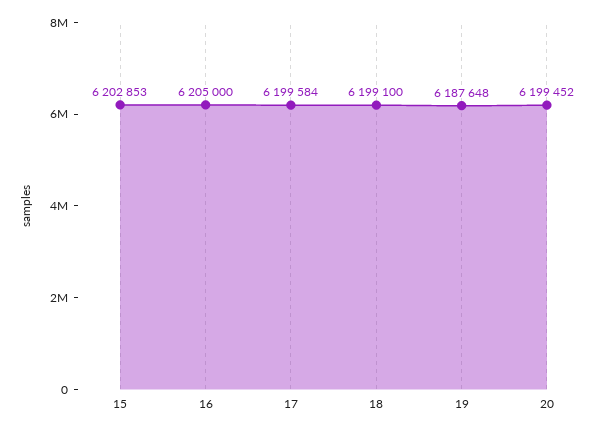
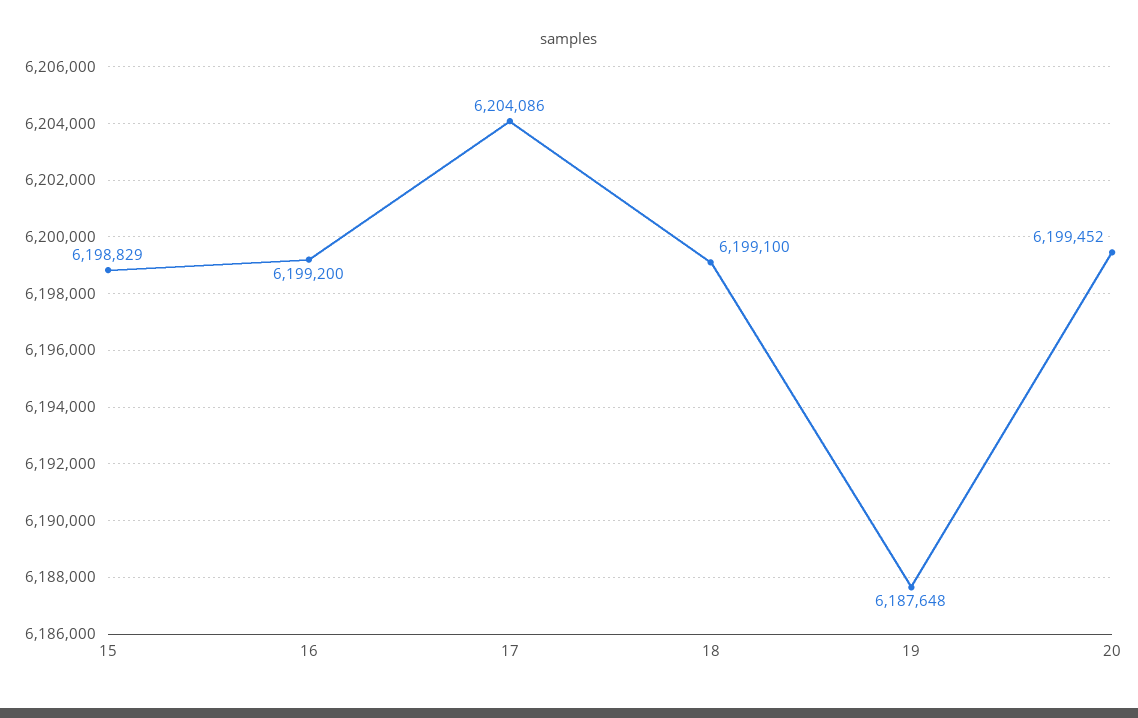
  {
-   "15": 6202853,
+   "15": 6198829,
-   "16": 6205000,
+   "16": 6199200,
-   "17": 6199584,
+   "17": 6204086,
    "18": 6199100,
    "19": 6187648,
    "20": 6199452
  }

